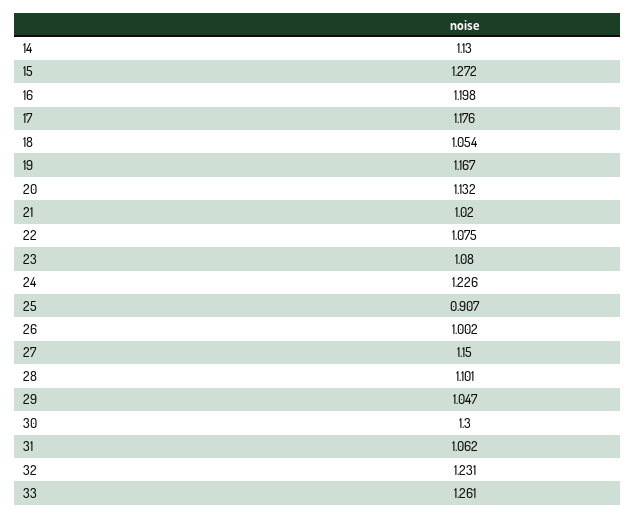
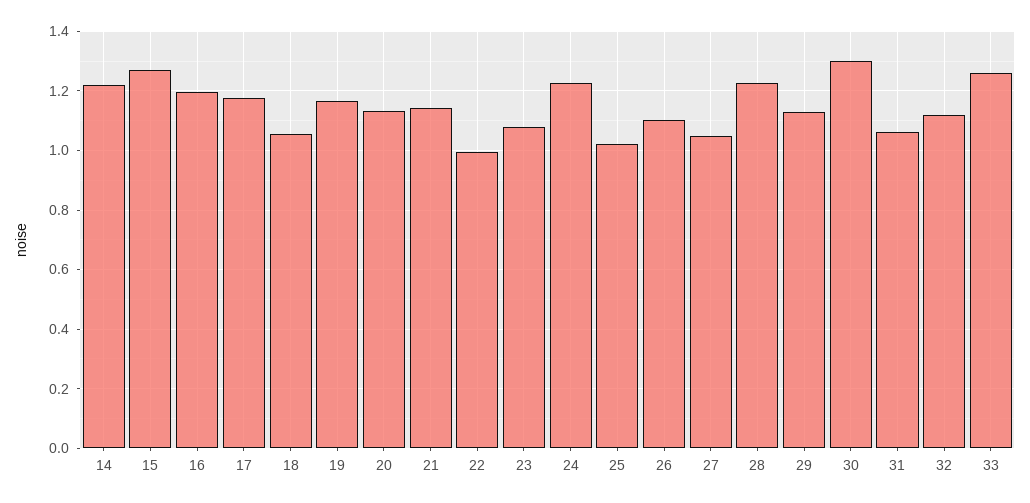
  {
-   "14": 1.13,
+   "14": 1.225,
    "15": 1.272,
    "16": 1.198,
    "17": 1.176,
    "18": 1.054,
    "19": 1.167,
    "20": 1.132,
-   "21": 1.02,
+   "21": 1.15,
-   "22": 1.075,
+   "22": 1,
    "23": 1.08,
    "24": 1.226,
-   "25": 0.907,
+   "25": 1.025,
-   "26": 1.002,
+   "26": 1.1,
-   "27": 1.15,
+   "27": 1.05,
-   "28": 1.101,
+   "28": 1.225,
-   "29": 1.047,
+   "29": 1.125,
    "30": 1.3,
    "31": 1.062,
-   "32": 1.231,
+   "32": 1.125,
    "33": 1.261
  }

